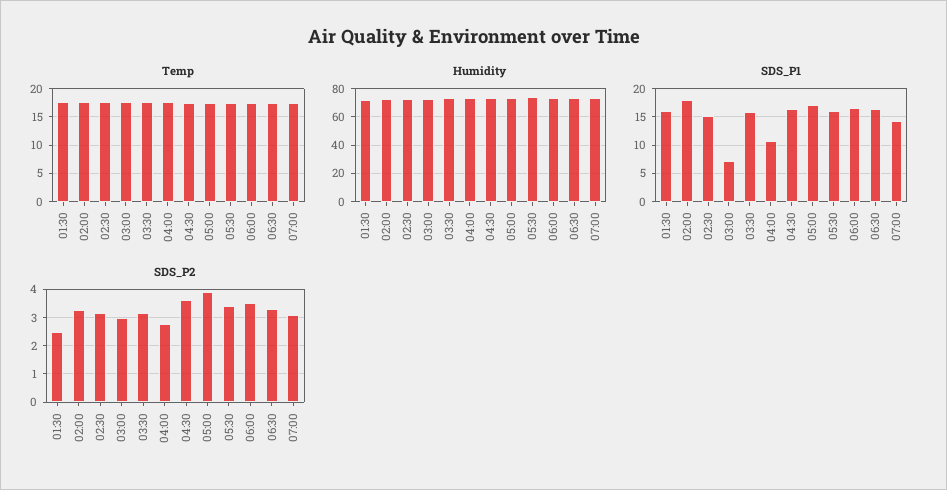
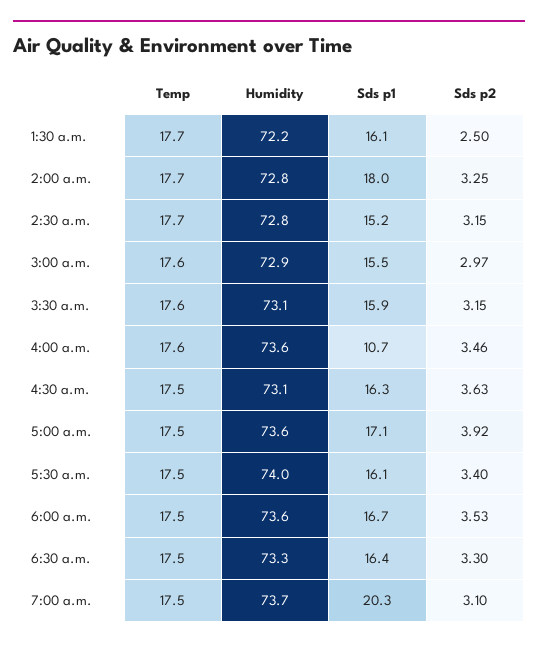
  {
    "Temp": {
      "01:30": 17.7,
      "02:00": 17.7,
      "02:30": 17.7,
      "03:00": 17.6,
      "03:30": 17.6,
      "04:00": 17.6,
      "04:30": 17.5,
      "05:00": 17.5,
      "05:30": 17.5,
      "06:00": 17.5,
      "06:30": 17.5,
      "07:00": 17.5
    },
    "Humidity": {
      "01:30": 72.2,
      "02:00": 72.8,
      "02:30": 72.8,
      "03:00": 72.9,
      "03:30": 73.1,
      "04:00": 73.6,
      "04:30": 73.1,
      "05:00": 73.6,
      "05:30": 74,
      "06:00": 73.6,
      "06:30": 73.3,
      "07:00": 73.7
    },
    "SDS_P1": {
      "01:30": 16.1,
      "02:00": 18,
      "02:30": 15.2,
-     "03:00": 7.5,
+     "03:00": 15.5,
      "03:30": 15.9,
      "04:00": 10.7,
      "04:30": 16.3,
      "05:00": 17.1,
      "05:30": 16.1,
      "06:00": 16.7,
      "06:30": 16.4,
-     "07:00": 15
+     "07:00": 20.3
    },
    "SDS_P2": {
      "01:30": 2.5,
      "02:00": 3.25,
      "02:30": 3.15,
      "03:00": 2.97,
      "03:30": 3.15,
-     "04:00": 2.75,
+     "04:00": 3.46,
      "04:30": 3.63,
      "05:00": 3.92,
      "05:30": 3.4,
      "06:00": 3.53,
      "06:30": 3.3,
      "07:00": 3.1
    }
  }

